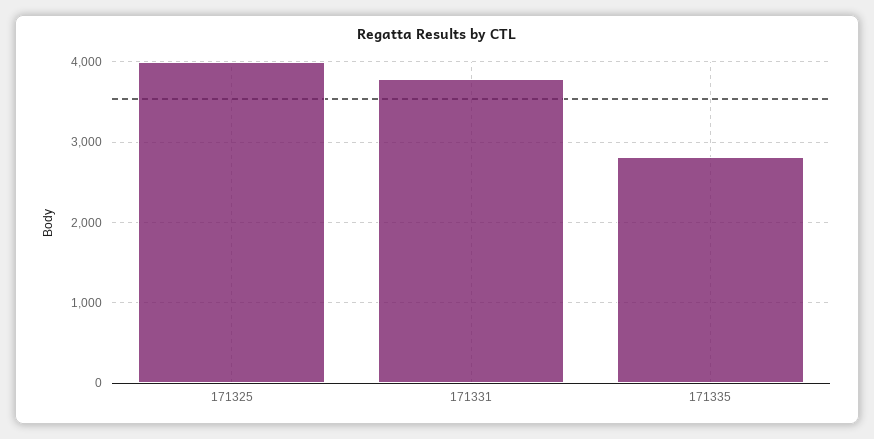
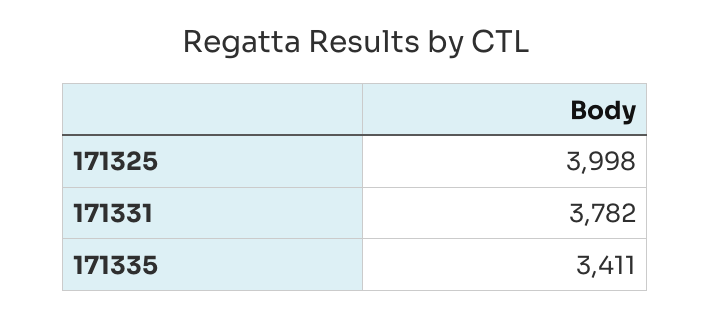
  {
    "171325": 3998,
    "171331": 3782,
-   "171335": 2800
+   "171335": 3411
  }

